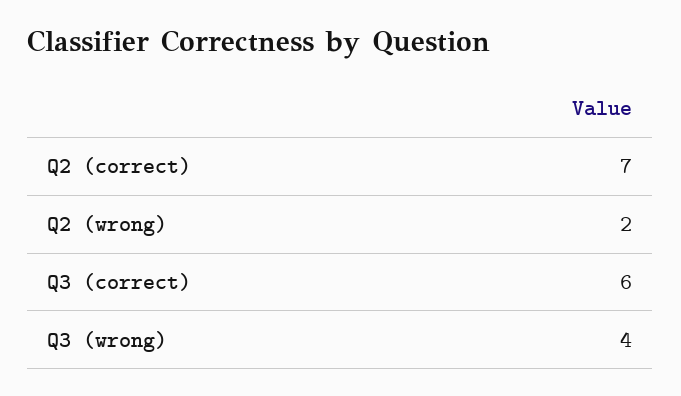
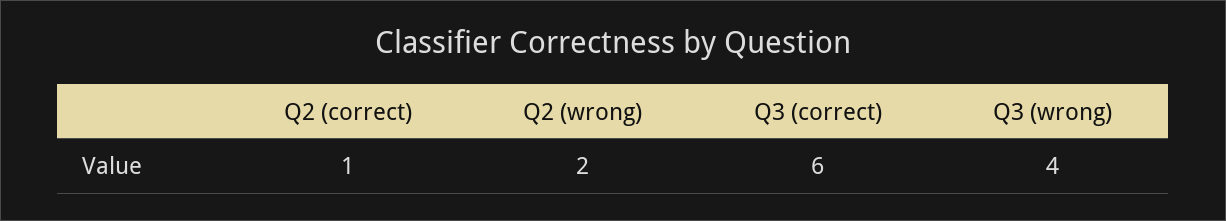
  {
-   "Q2 (correct)": 7,
+   "Q2 (correct)": 1,
    "Q2 (wrong)": 2,
    "Q3 (correct)": 6,
    "Q3 (wrong)": 4
  }

